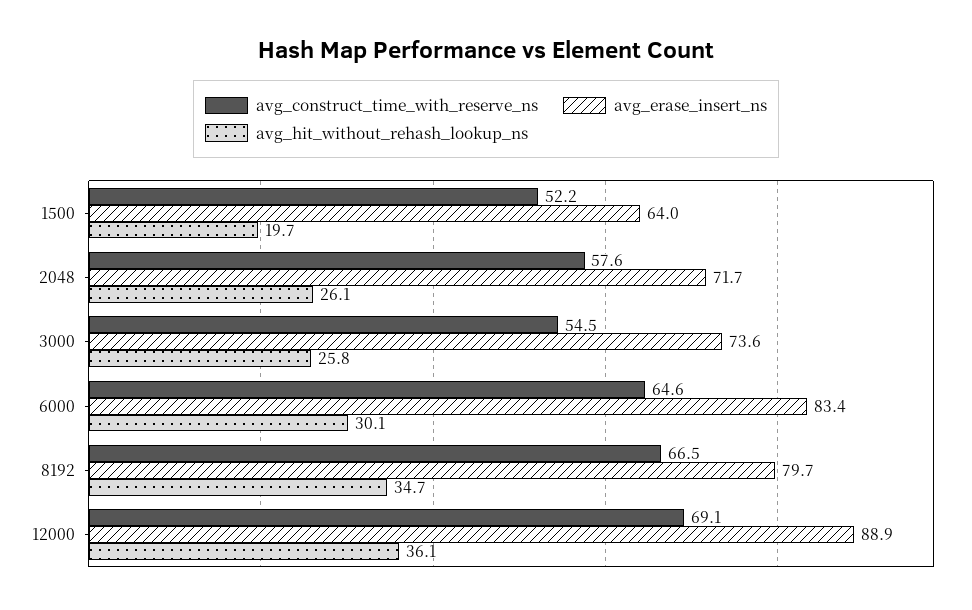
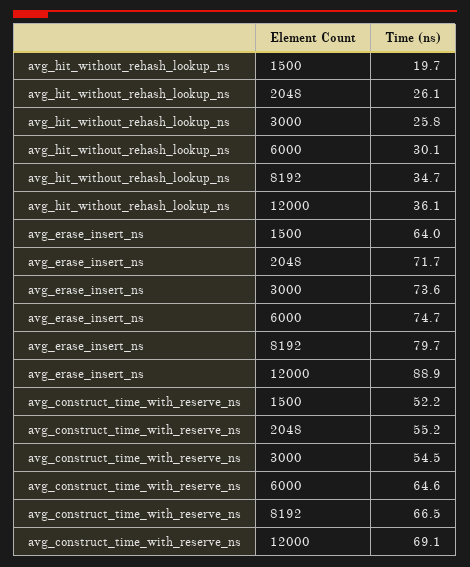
  {
    "avg_construct_time_with_reserve_ns": {
      "1500": 52.2,
-     "2048": 57.6,
+     "2048": 55.2,
      "3000": 54.5,
      "6000": 64.6,
      "8192": 66.5,
      "12000": 69.1
    },
    "avg_erase_insert_ns": {
      "1500": 64,
      "2048": 71.7,
      "3000": 73.6,
-     "6000": 83.4,
+     "6000": 74.7,
      "8192": 79.7,
      "12000": 88.9
    },
    "avg_hit_without_rehash_lookup_ns": {
      "1500": 19.7,
      "2048": 26.1,
      "3000": 25.8,
      "6000": 30.1,
      "8192": 34.7,
      "12000": 36.1
    }
  }

